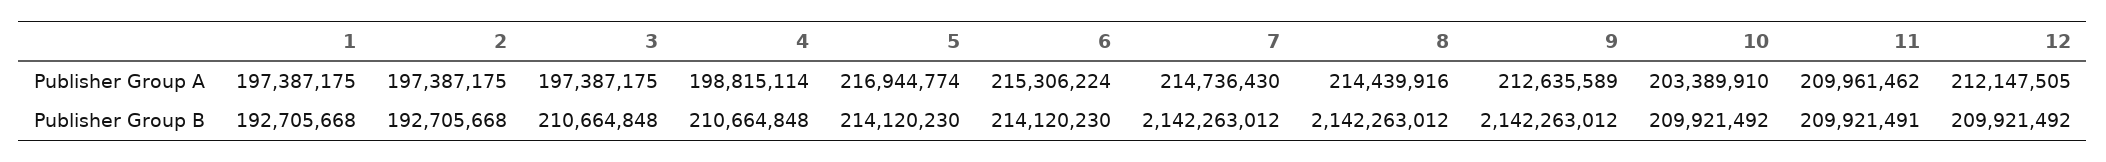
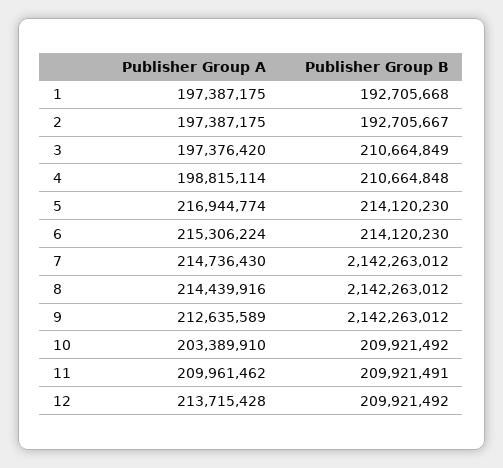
  {
    "1": {
      "Publisher Group A": 197387175,
      "Publisher Group B": 192705668
    },
    "2": {
      "Publisher Group A": 197387175,
-     "Publisher Group B": 192705668
+     "Publisher Group B": 192705667
    },
    "3": {
-     "Publisher Group A": 197387175,
+     "Publisher Group A": 197376420,
-     "Publisher Group B": 210664848
+     "Publisher Group B": 210664849
    },
    "4": {
      "Publisher Group A": 198815114,
      "Publisher Group B": 210664848
    },
    "5": {
      "Publisher Group A": 216944774,
      "Publisher Group B": 214120230
    },
    "6": {
      "Publisher Group A": 215306224,
      "Publisher Group B": 214120230
    },
    "7": {
      "Publisher Group A": 214736430,
      "Publisher Group B": 2142263012
    },
    "8": {
      "Publisher Group A": 214439916,
      "Publisher Group B": 2142263012
    },
    "9": {
      "Publisher Group A": 212635589,
      "Publisher Group B": 2142263012
    },
    "10": {
      "Publisher Group A": 203389910,
      "Publisher Group B": 209921492
    },
    "11": {
      "Publisher Group A": 209961462,
      "Publisher Group B": 209921491
    },
    "12": {
-     "Publisher Group A": 212147505,
+     "Publisher Group A": 213715428,
      "Publisher Group B": 209921492
    }
  }

